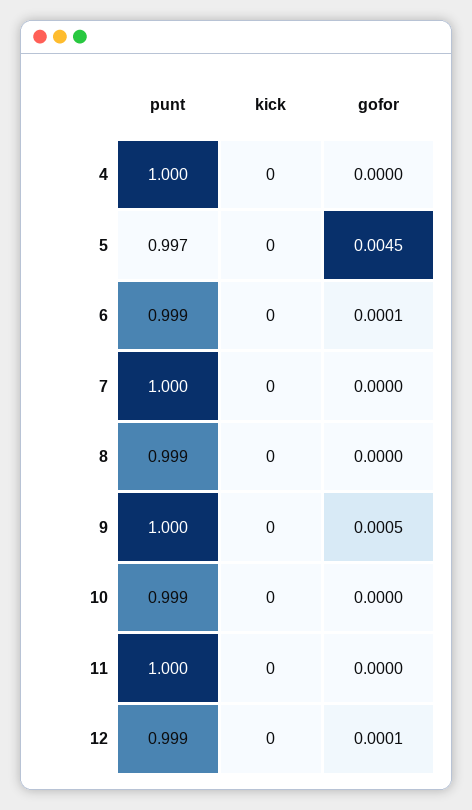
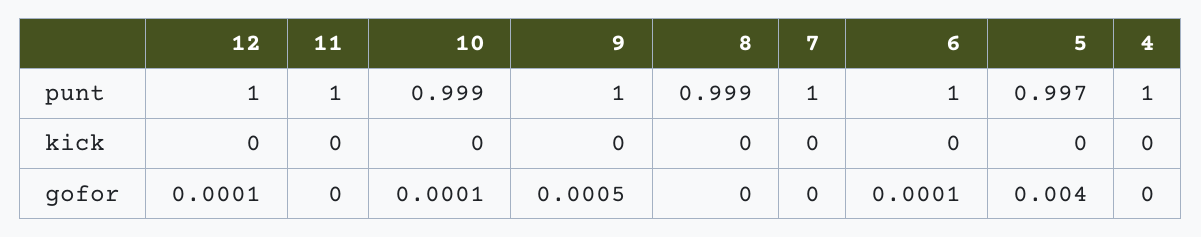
  {
    "punt": {
      "4": 1,
      "5": 0.997,
-     "6": 0.999,
+     "6": 1,
      "7": 1,
      "8": 0.999,
      "9": 1,
      "10": 0.999,
      "11": 1,
-     "12": 0.999
+     "12": 1
    },
    "kick": {
      "4": 0,
      "5": 0,
      "6": 0,
      "7": 0,
      "8": 0,
      "9": 0,
      "10": 0,
      "11": 0,
      "12": 0
    },
    "gofor": {
      "4": 0,
-     "5": 0.0045,
+     "5": 0.004,
      "6": 0.0001,
      "7": 0,
      "8": 0,
      "9": 0.0005,
-     "10": 0,
+     "10": 0.0001,
      "11": 0,
      "12": 0.0001
    }
  }

